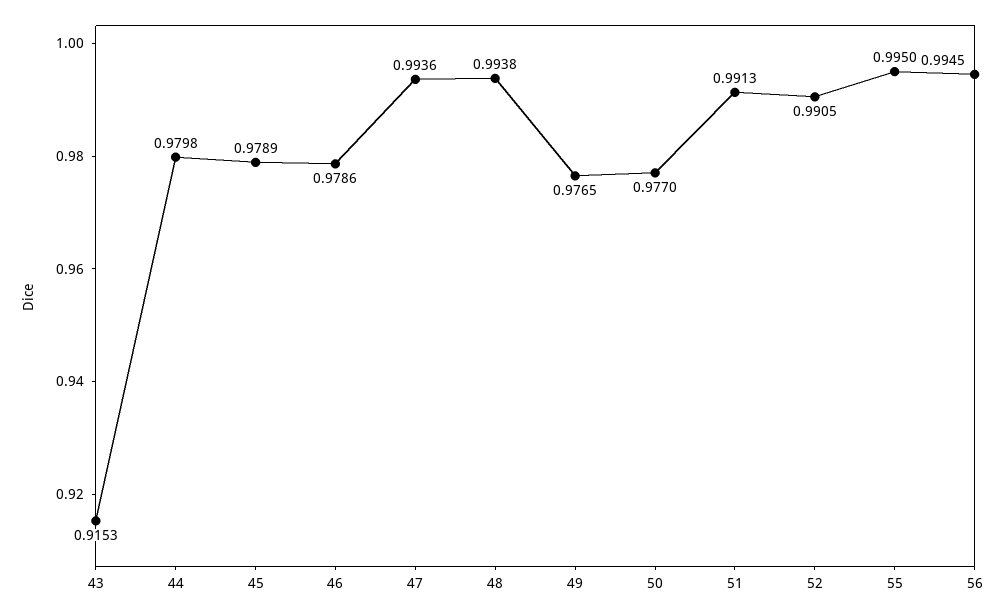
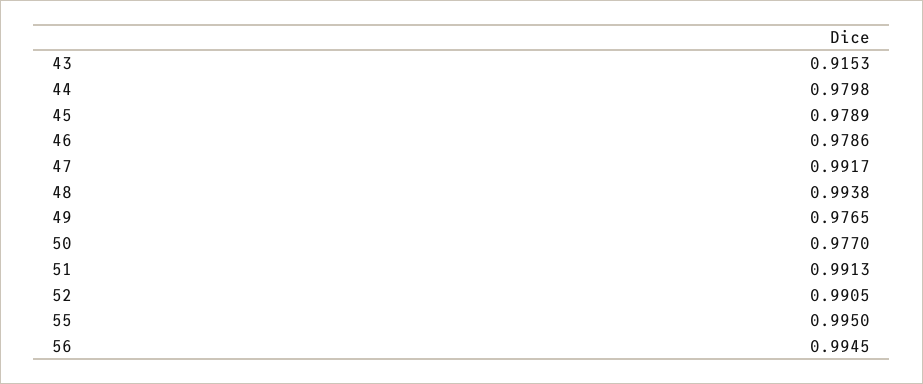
  {
    "43": 0.9153,
    "44": 0.9798,
    "45": 0.9789,
    "46": 0.9786,
-   "47": 0.9936,
+   "47": 0.9917,
    "48": 0.9938,
    "49": 0.9765,
    "50": 0.977,
    "51": 0.9913,
    "52": 0.9905,
    "55": 0.995,
    "56": 0.9945
  }

